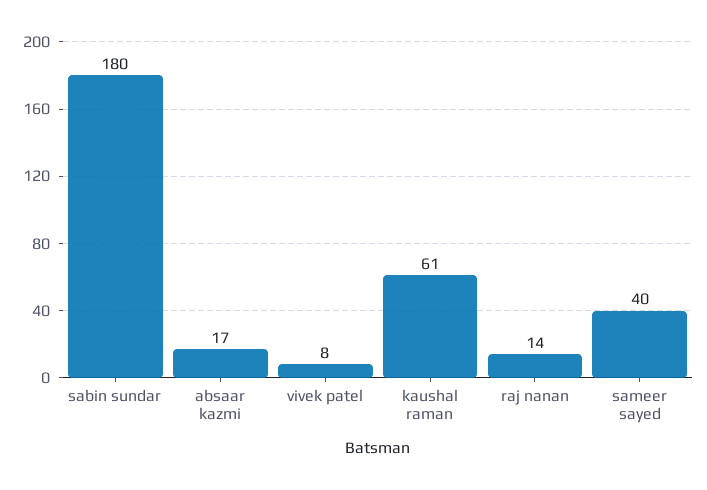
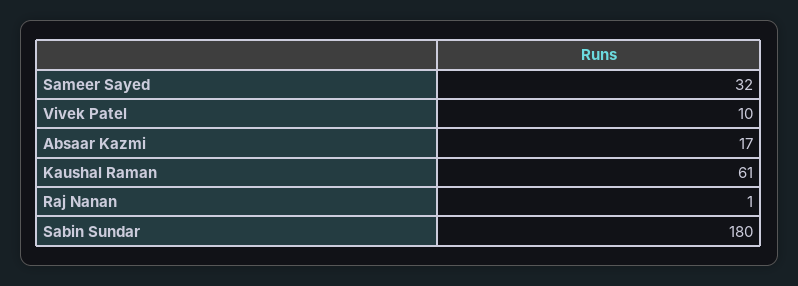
  {
    "sabin sundar": 180,
    "absaar kazmi": 17,
-   "vivek patel": 8,
+   "vivek patel": 10,
    "kaushal raman": 61,
-   "raj nanan": 14,
+   "raj nanan": 1,
-   "sameer sayed": 40
+   "sameer sayed": 32
  }

